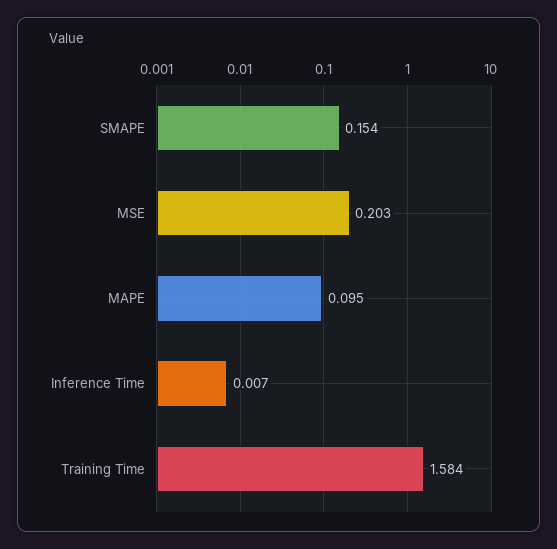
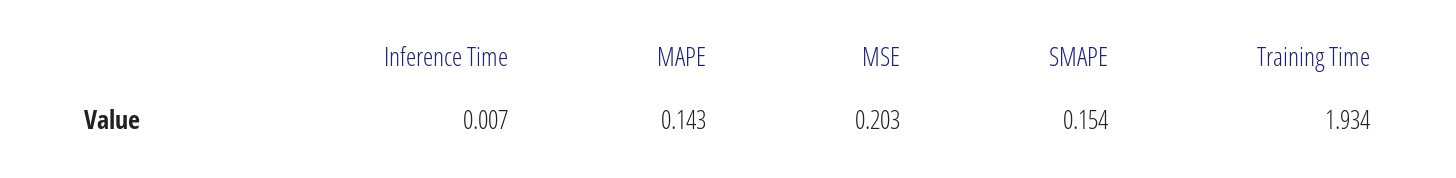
  {
    "SMAPE": 0.154,
    "MSE": 0.203,
-   "MAPE": 0.095,
+   "MAPE": 0.143,
    "Inference Time": 0.007,
-   "Training Time": 1.584
+   "Training Time": 1.934
  }

